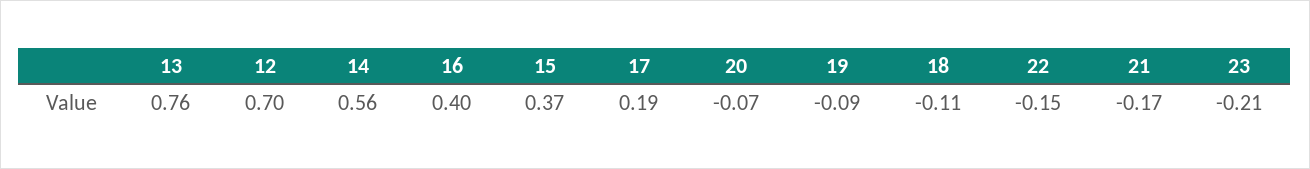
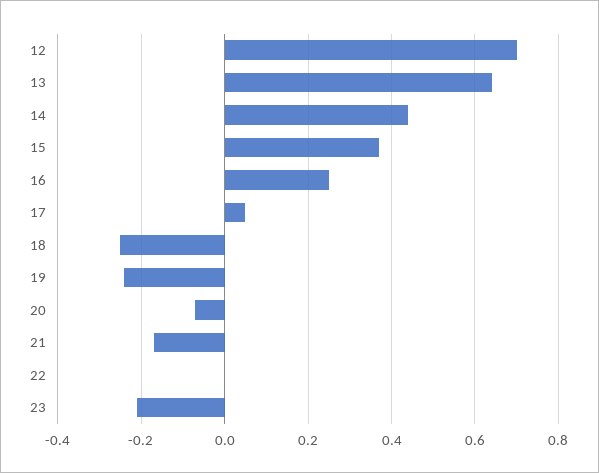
  {
-   "13": 0.76,
+   "13": 0.65,
    "12": 0.7,
-   "14": 0.56,
+   "14": 0.45,
-   "16": 0.4,
+   "16": 0.25,
    "15": 0.37,
-   "17": 0.19,
+   "17": 0.05,
    "20": -0.07,
-   "19": -0.09,
+   "19": -0.25,
-   "18": -0.11,
+   "18": -0.25,
-   "22": -0.15,
+   "22": 0,
    "21": -0.17,
    "23": -0.21
  }

